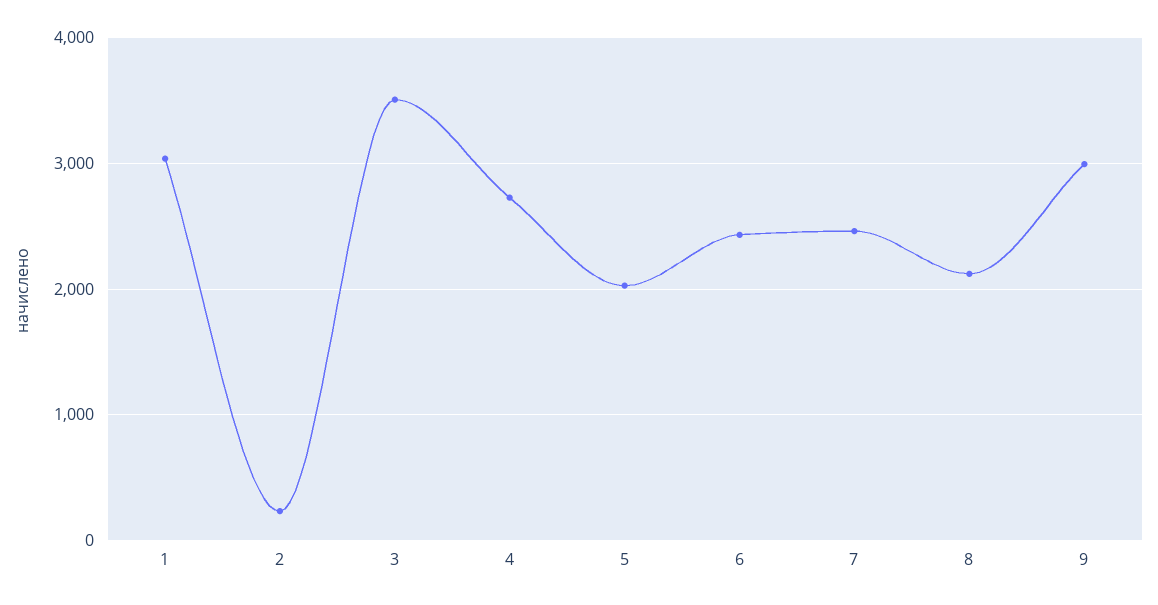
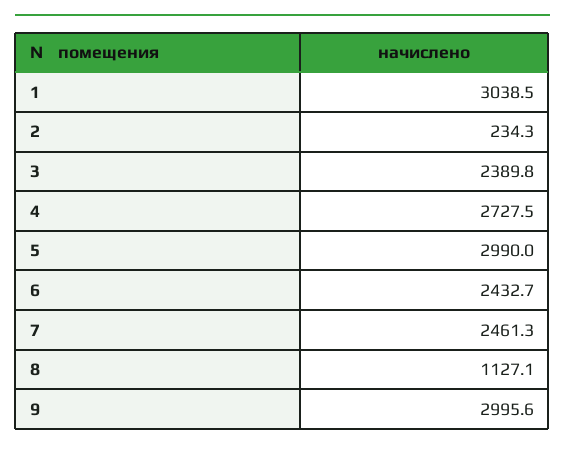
  {
    "1": 3038.5,
    "2": 234.3,
-   "3": 3500,
+   "3": 2389.8,
    "4": 2727.5,
-   "5": 2000,
+   "5": 2990,
    "6": 2432.7,
    "7": 2461.3,
-   "8": 2100,
+   "8": 1127.1,
    "9": 2995.6
  }

